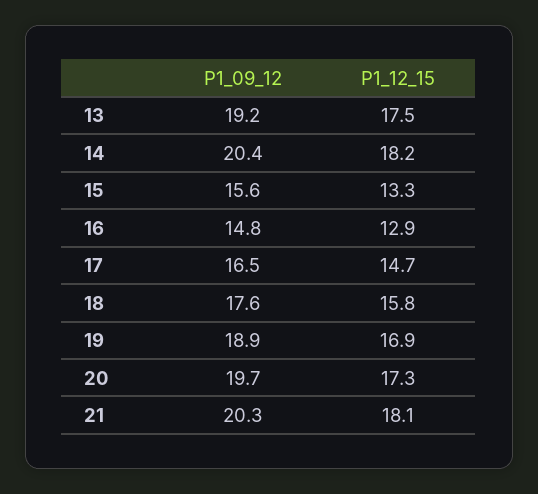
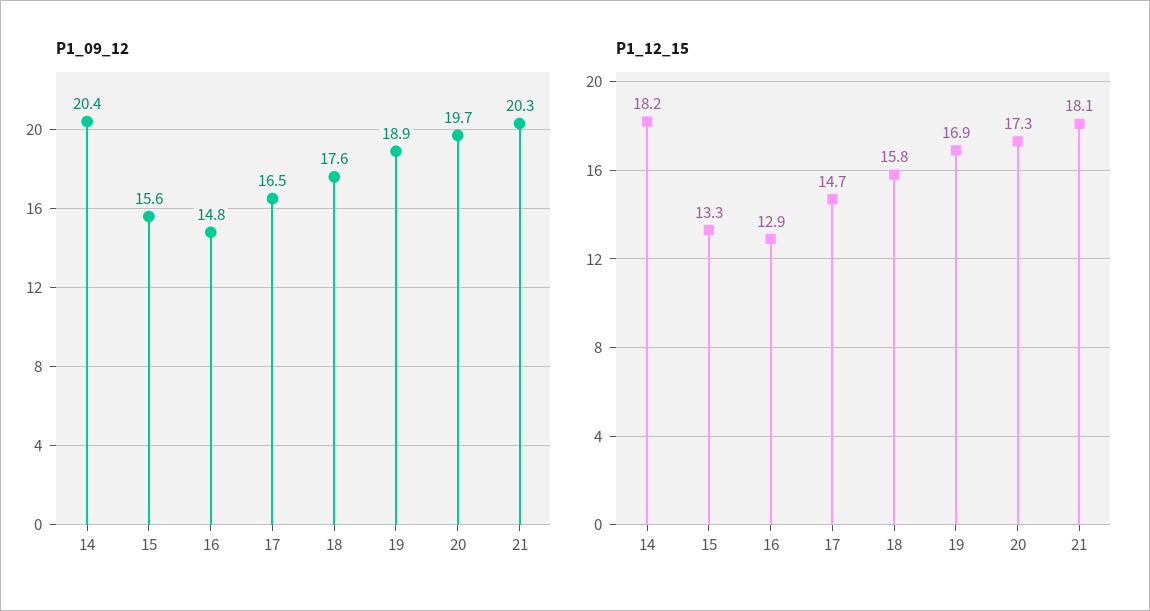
  {
    "P1_09_12": {
-     "13": 19.2,
      "14": 20.4,
      "15": 15.6,
      "16": 14.8,
      "17": 16.5,
      "18": 17.6,
      "19": 18.9,
      "20": 19.7,
      "21": 20.3
    },
    "P1_12_15": {
-     "13": 17.5,
      "14": 18.2,
      "15": 13.3,
      "16": 12.9,
      "17": 14.7,
      "18": 15.8,
      "19": 16.9,
      "20": 17.3,
      "21": 18.1
    }
  }

